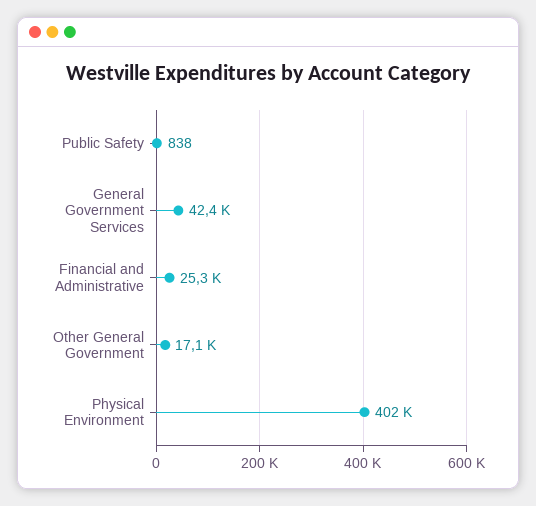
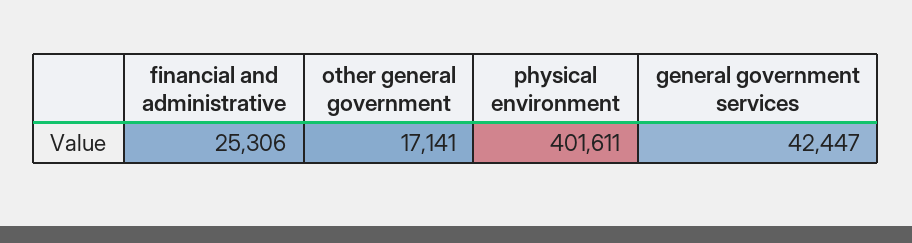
  {
-   "Public Safety": 838,
    "General Government Services": 42447,
    "Financial and Administrative": 25306,
    "Other General Government": 17141,
    "Physical Environment": 401611
  }

